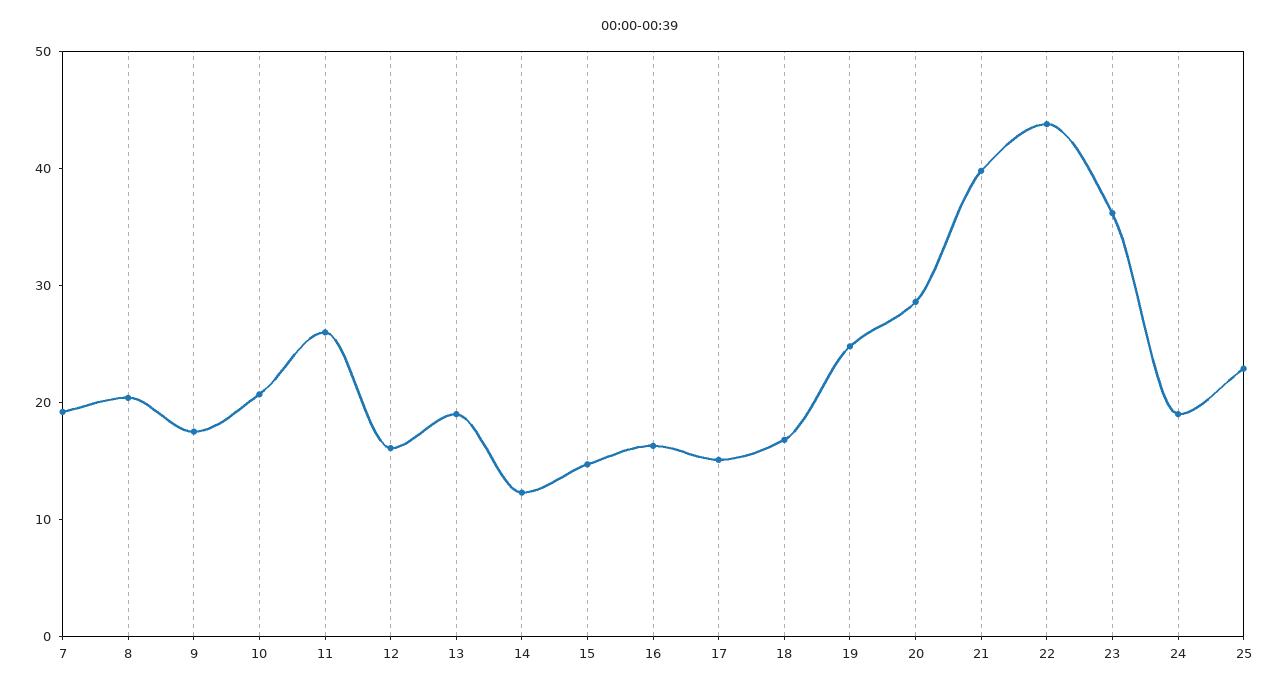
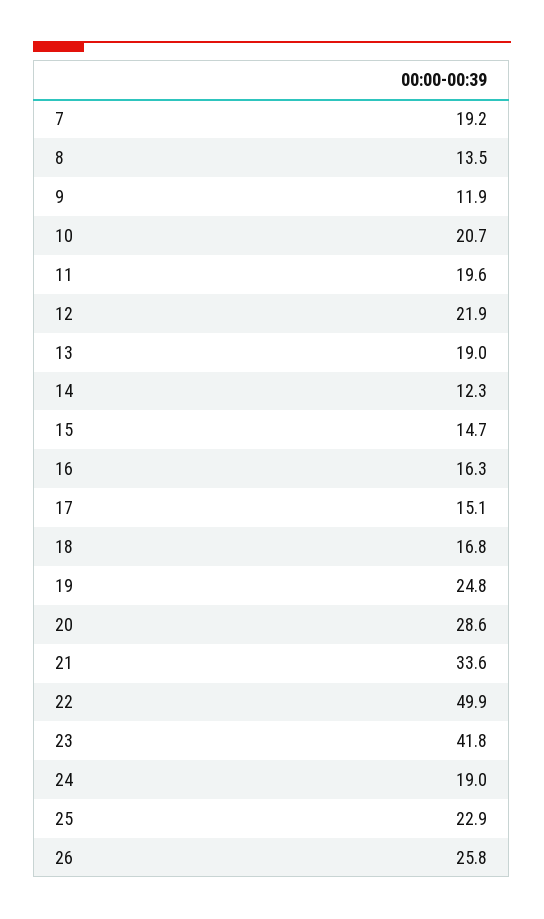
  {
    "7": 19.2,
-   "8": 20,
+   "8": 13.5,
-   "9": 18,
+   "9": 11.9,
    "10": 20.7,
-   "11": 26,
+   "11": 19.6,
-   "12": 16,
+   "12": 21.9,
    "13": 19,
    "14": 12.3,
    "15": 14.7,
    "16": 16.3,
    "17": 15.1,
    "18": 16.8,
    "19": 24.8,
    "20": 28.6,
-   "21": 40,
+   "21": 33.6,
-   "22": 44,
+   "22": 49.9,
-   "23": 36,
+   "23": 41.8,
    "24": 19,
-   "25": 22.9
+   "25": 22.9,
+   "26": 25.8
  }

